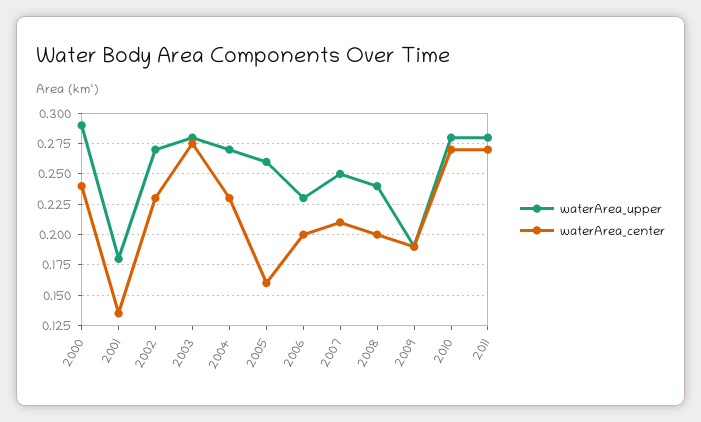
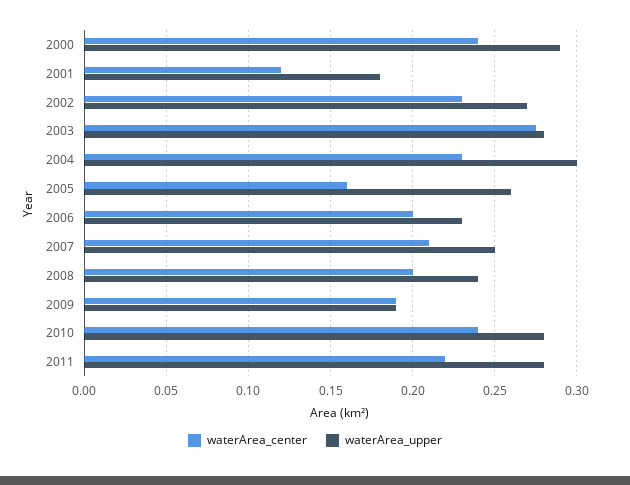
  {
    "waterArea_upper": {
      "2000": 0.29,
      "2001": 0.18,
      "2002": 0.27,
      "2003": 0.28,
-     "2004": 0.27,
+     "2004": 0.3,
      "2005": 0.26,
      "2006": 0.23,
      "2007": 0.25,
      "2008": 0.24,
      "2009": 0.19,
      "2010": 0.28,
      "2011": 0.28
    },
    "waterArea_center": {
      "2000": 0.24,
-     "2001": 0.135,
+     "2001": 0.12,
      "2002": 0.23,
      "2003": 0.275,
      "2004": 0.23,
      "2005": 0.16,
      "2006": 0.2,
      "2007": 0.21,
      "2008": 0.2,
      "2009": 0.19,
-     "2010": 0.27,
+     "2010": 0.24,
-     "2011": 0.27
+     "2011": 0.22
    }
  }

